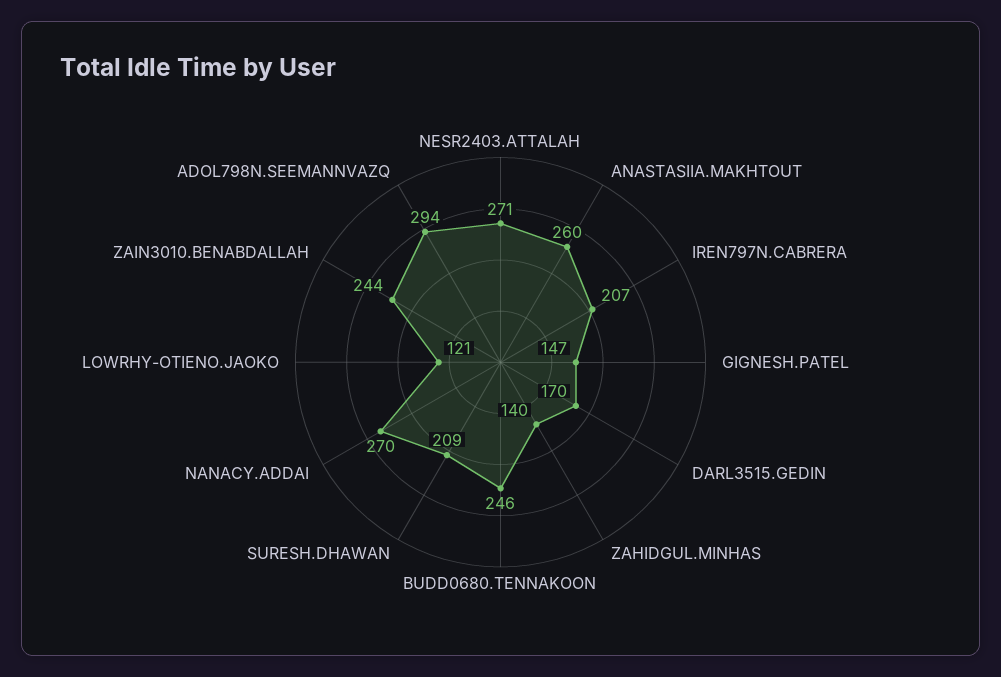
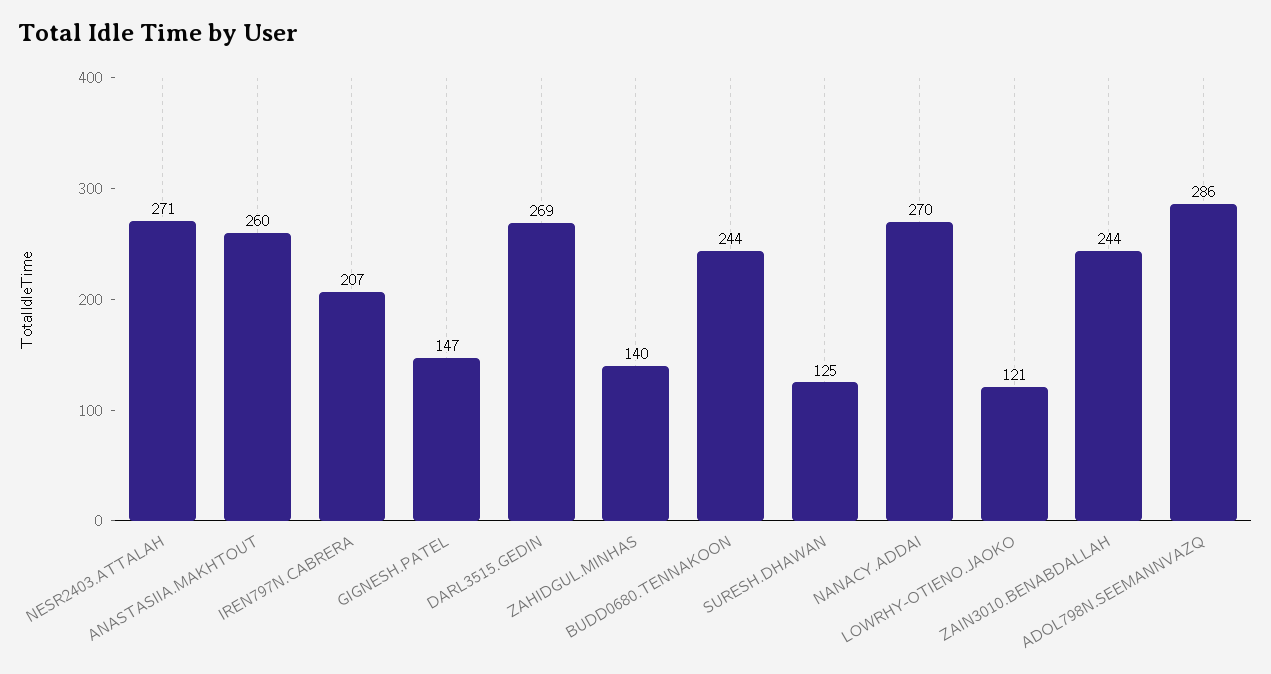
  {
    "NESR2403.ATTALAH": 271,
    "ANASTASIIA.MAKHTOUT": 260,
    "IREN797N.CABRERA": 207,
    "GIGNESH.PATEL": 147,
-   "DARL3515.GEDIN": 170,
+   "DARL3515.GEDIN": 269,
    "ZAHIDGUL.MINHAS": 140,
-   "BUDD0680.TENNAKOON": 246,
+   "BUDD0680.TENNAKOON": 244,
-   "SURESH.DHAWAN": 209,
+   "SURESH.DHAWAN": 125,
    "NANACY.ADDAI": 270,
    "LOWRHY-OTIENO.JAOKO": 121,
    "ZAIN3010.BENABDALLAH": 244,
-   "ADOL798N.SEEMANNVAZQ": 294
+   "ADOL798N.SEEMANNVAZQ": 286
  }

